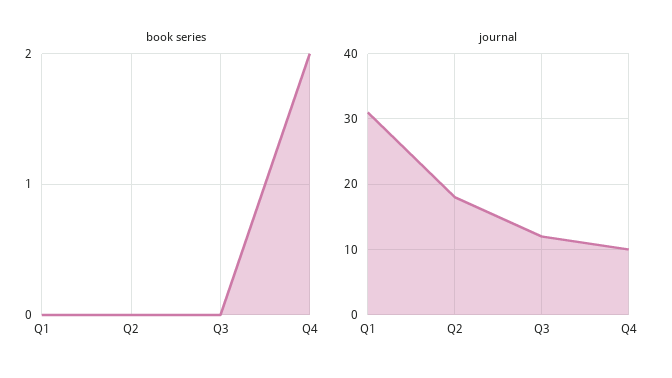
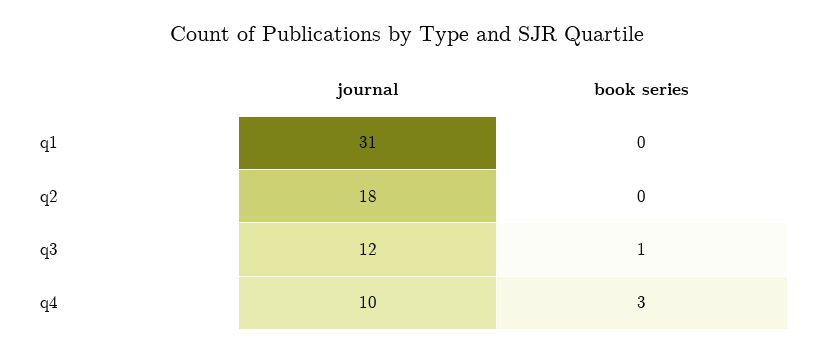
  {
    "book series": {
      "Q1": 0,
      "Q2": 0,
-     "Q3": 0,
+     "Q3": 1,
-     "Q4": 2
+     "Q4": 3
    },
    "journal": {
      "Q1": 31,
      "Q2": 18,
      "Q3": 12,
      "Q4": 10
    }
  }

